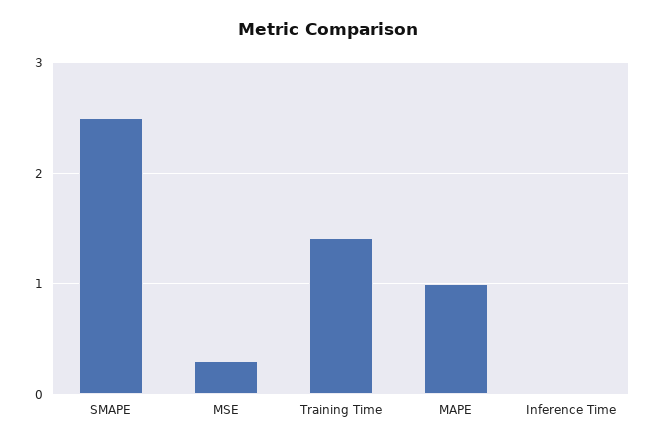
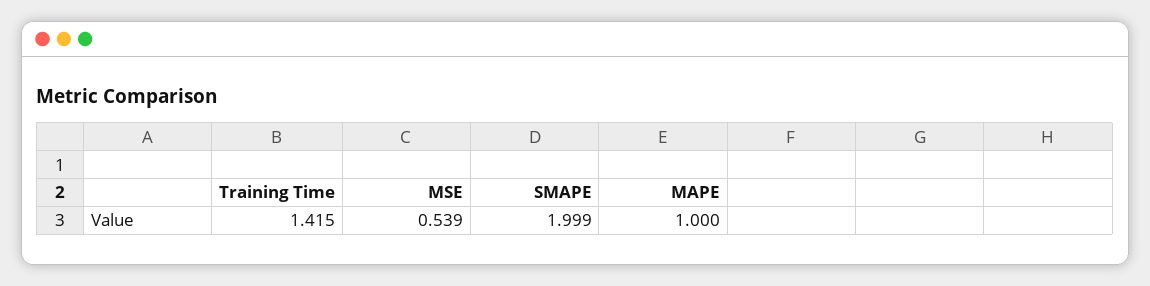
  {
-   "SMAPE": 2.5,
+   "SMAPE": 1.999,
-   "MSE": 0.3,
+   "MSE": 0.539,
    "Training Time": 1.415,
-   "MAPE": 1,
+   "MAPE": 1
-   "Inference Time": 0
  }

